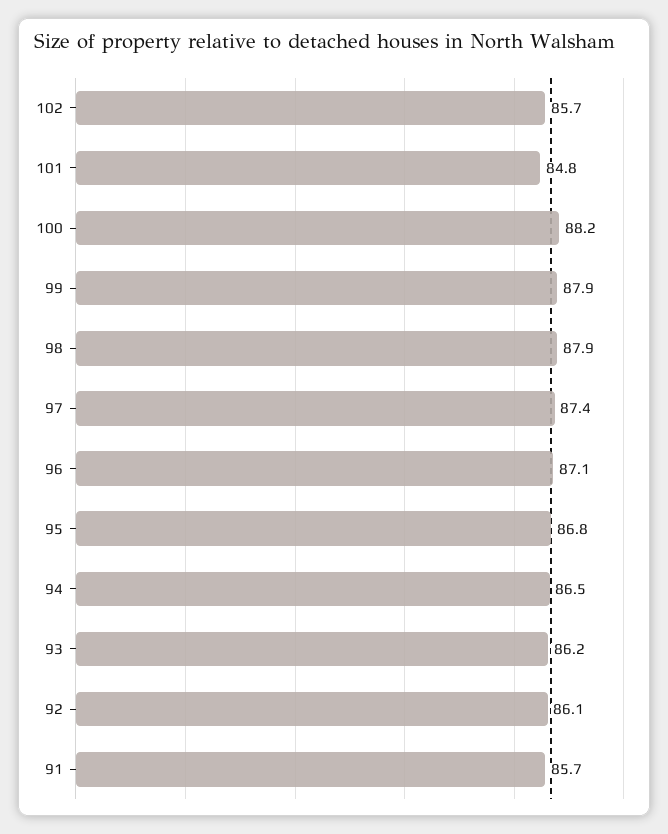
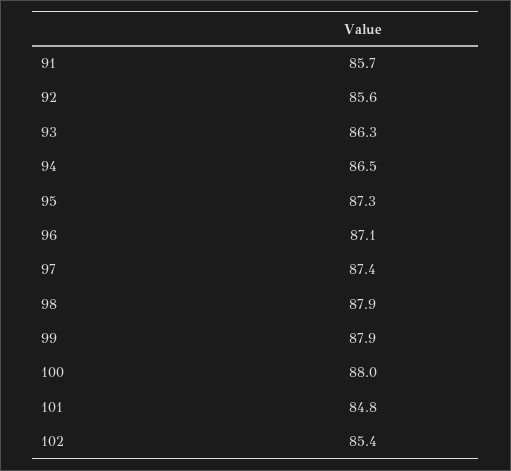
  {
-   "102": 85.7,
+   "102": 85.4,
    "101": 84.8,
-   "100": 88.2,
+   "100": 88,
    "99": 87.9,
    "98": 87.9,
    "97": 87.4,
    "96": 87.1,
-   "95": 86.8,
+   "95": 87.3,
    "94": 86.5,
-   "93": 86.2,
+   "93": 86.3,
-   "92": 86.1,
+   "92": 85.6,
    "91": 85.7
  }

